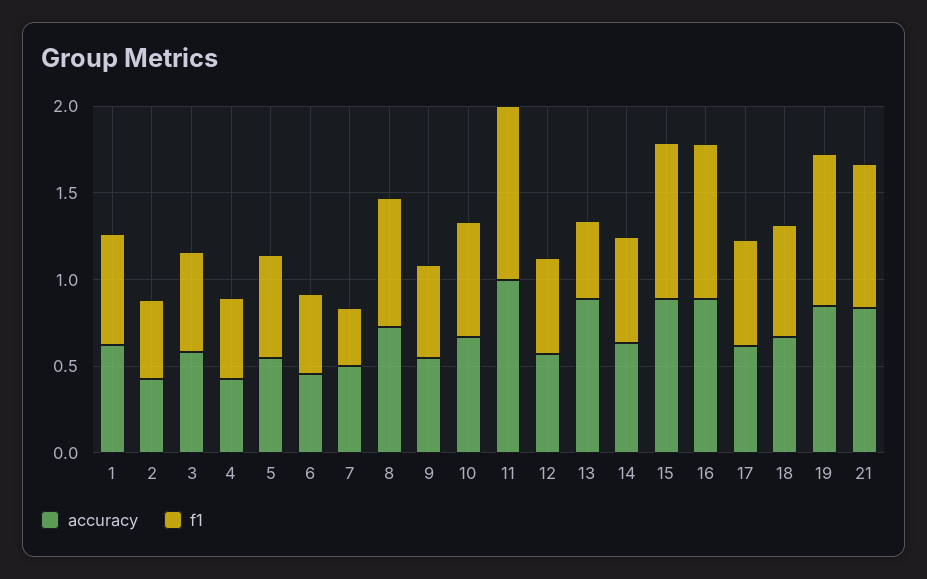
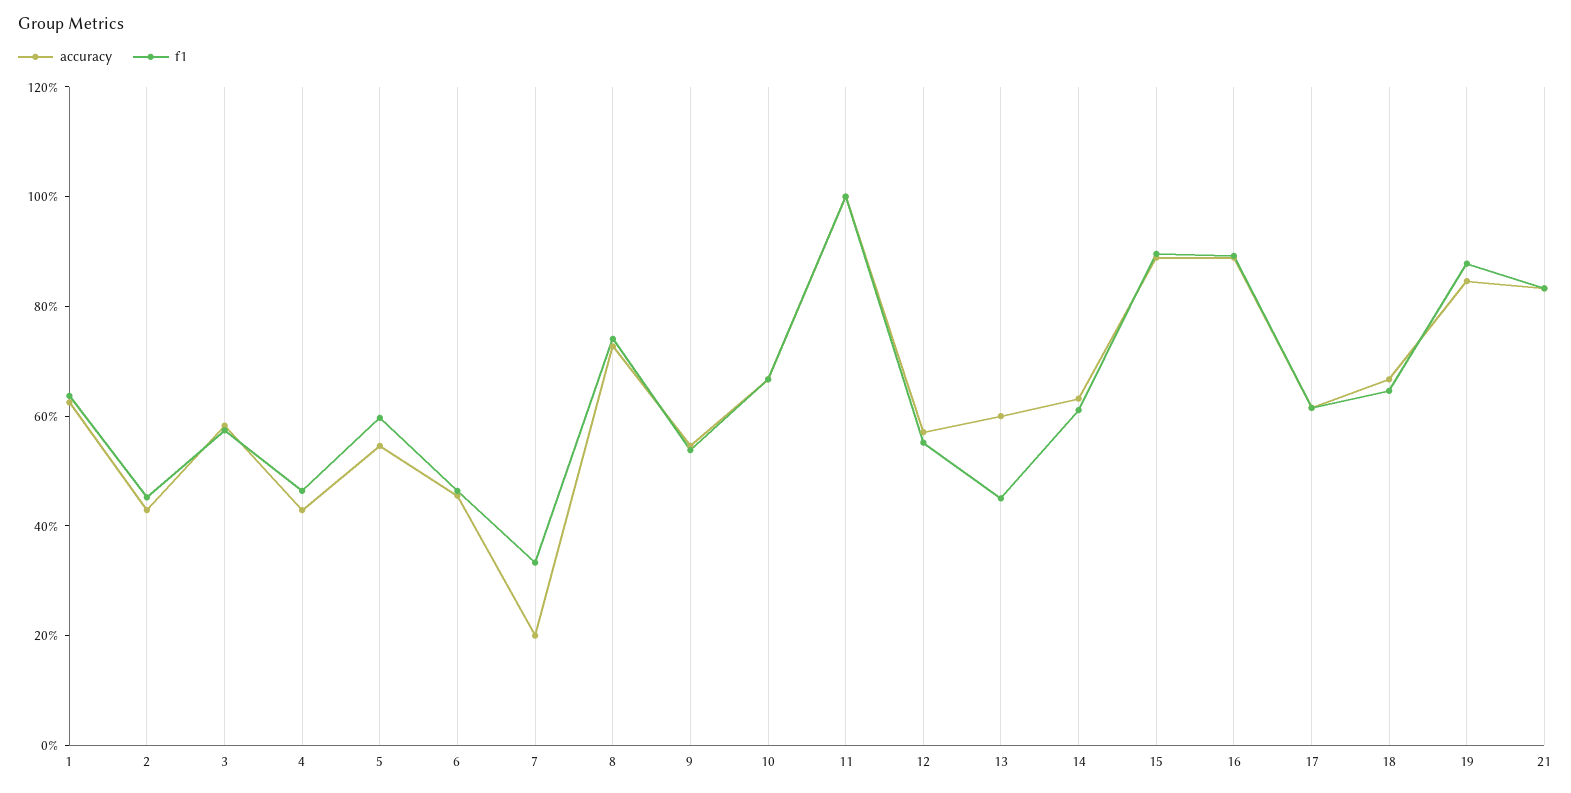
  {
    "accuracy": {
      "1": 0.65,
      "2": 0.45,
      "3": 0.6,
      "4": 0.45,
      "5": 0.55,
      "6": 0.45,
-     "7": 0.5,
+     "7": 0.2,
      "8": 0.75,
      "9": 0.55,
      "10": 0.65,
      "11": 1,
      "12": 0.55,
-     "13": 0.9,
+     "13": 0.6,
      "14": 0.65,
      "15": 0.9,
      "16": 0.9,
      "17": 0.6,
      "18": 0.65,
      "19": 0.85,
      "21": 0.85
    },
    "f1": {
      "1": 0.65,
      "2": 0.45,
      "3": 0.55,
      "4": 0.45,
      "5": 0.6,
      "6": 0.45,
      "7": 0.35,
      "8": 0.75,
      "9": 0.55,
      "10": 0.65,
      "11": 1,
      "12": 0.55,
      "13": 0.45,
      "14": 0.6,
      "15": 0.9,
      "16": 0.9,
      "17": 0.6,
      "18": 0.65,
      "19": 0.9,
      "21": 0.85
    }
  }

